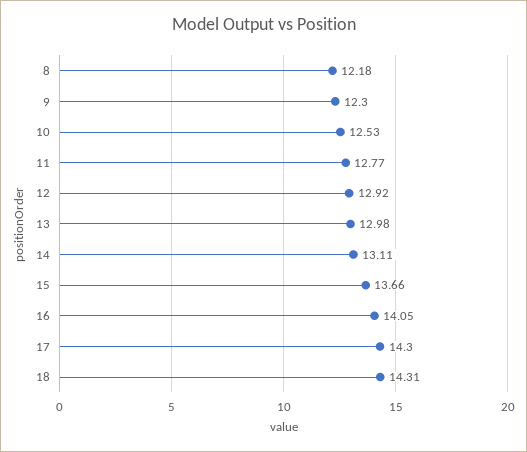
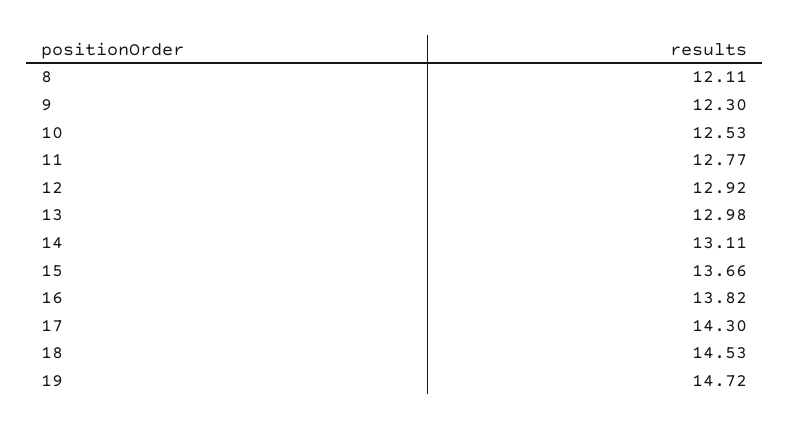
  {
-   "8": 12.18,
+   "8": 12.11,
    "9": 12.3,
    "10": 12.53,
    "11": 12.77,
    "12": 12.92,
    "13": 12.98,
    "14": 13.11,
    "15": 13.66,
-   "16": 14.05,
+   "16": 13.82,
    "17": 14.3,
-   "18": 14.31
+   "18": 14.53,
+   "19": 14.72
  }

